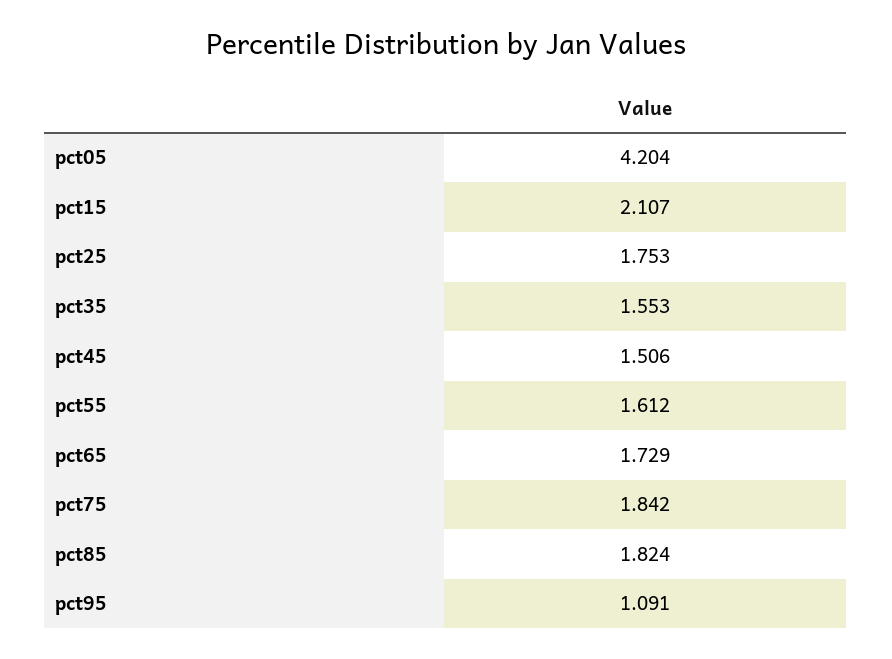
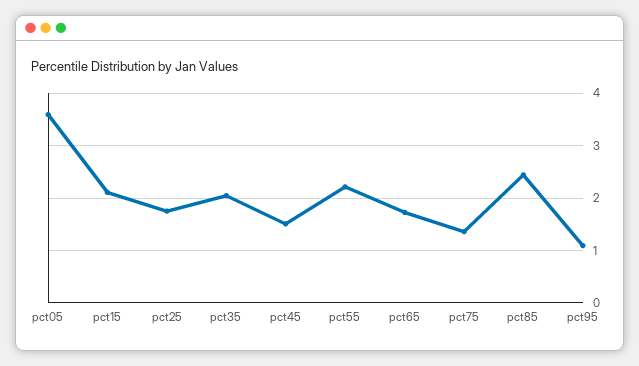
  {
-   "pct05": 4.204,
+   "pct05": 3.6,
    "pct15": 2.107,
    "pct25": 1.753,
-   "pct35": 1.553,
+   "pct35": 2,
    "pct45": 1.506,
-   "pct55": 1.612,
+   "pct55": 2.2,
    "pct65": 1.729,
-   "pct75": 1.842,
+   "pct75": 1.4,
-   "pct85": 1.824,
+   "pct85": 2.4,
    "pct95": 1.091
  }

